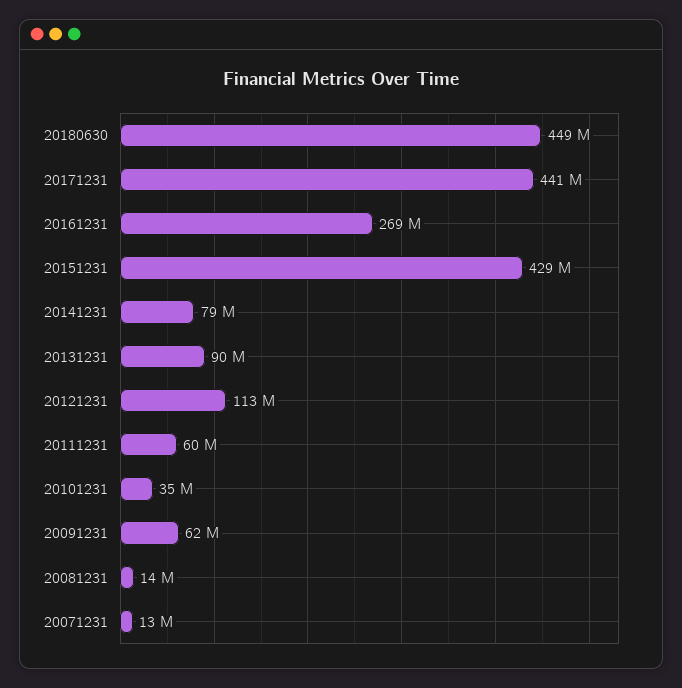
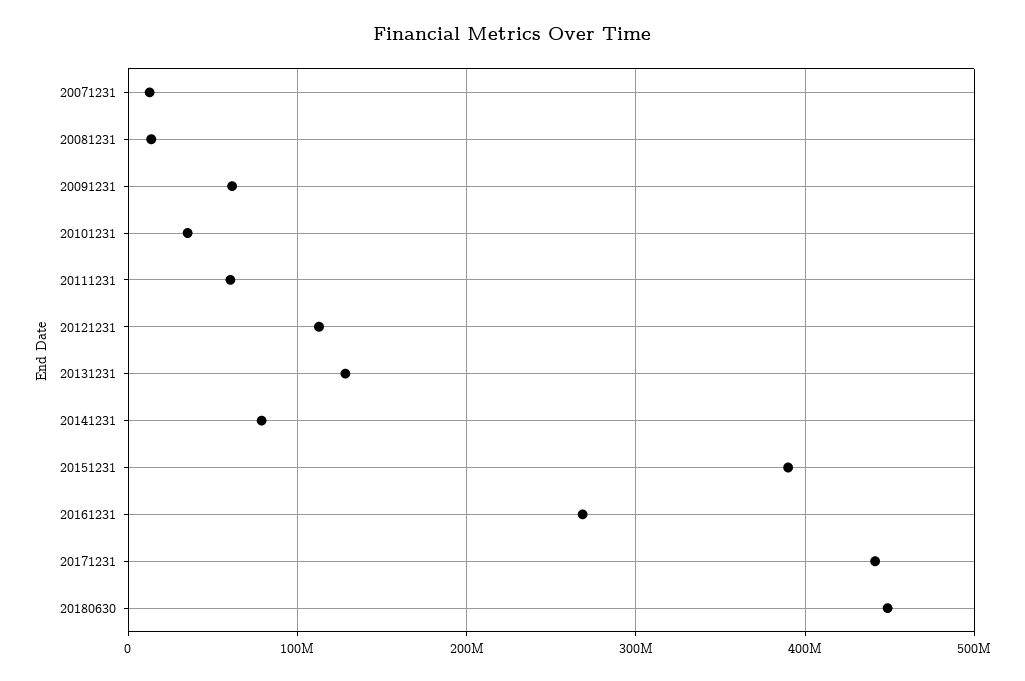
  {
    "20180630": 449000000,
    "20171231": 441000000,
    "20161231": 269000000,
-   "20151231": 429000000,
+   "20151231": 390000000,
    "20141231": 79000000,
-   "20131231": 90000000,
+   "20131231": 130000000,
    "20121231": 113000000,
    "20111231": 60000000,
    "20101231": 35000000,
    "20091231": 62000000,
    "20081231": 14000000,
    "20071231": 13000000
  }

